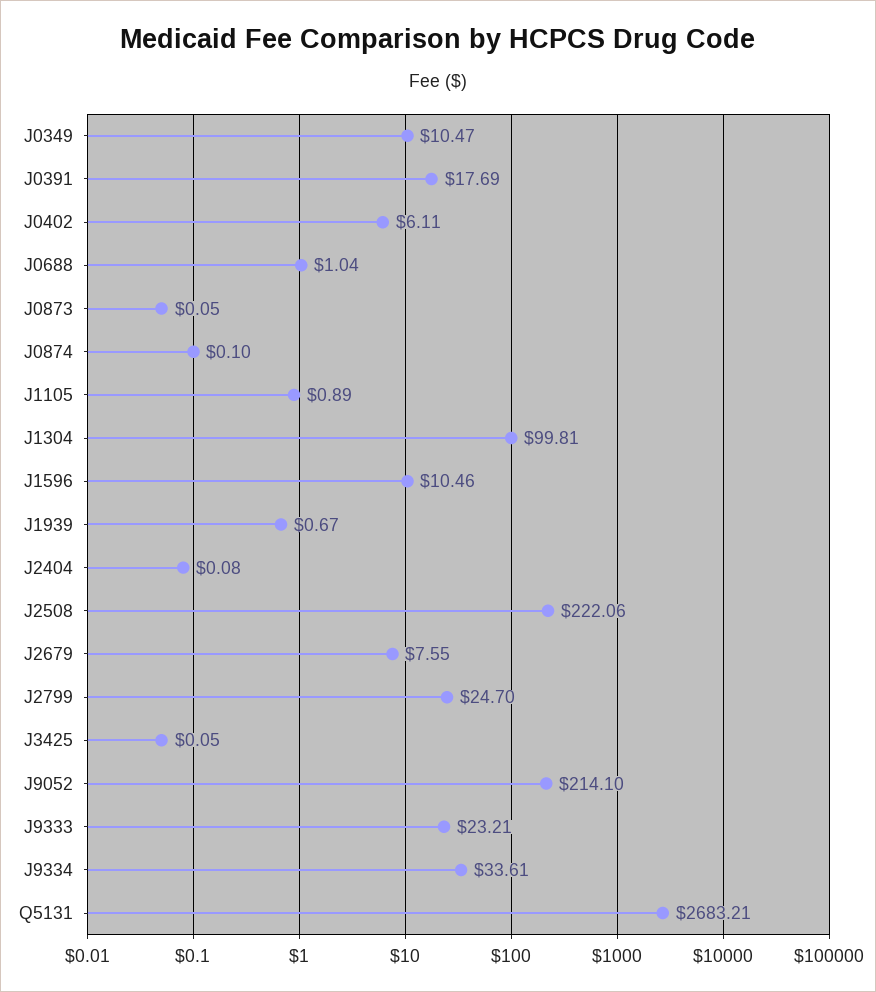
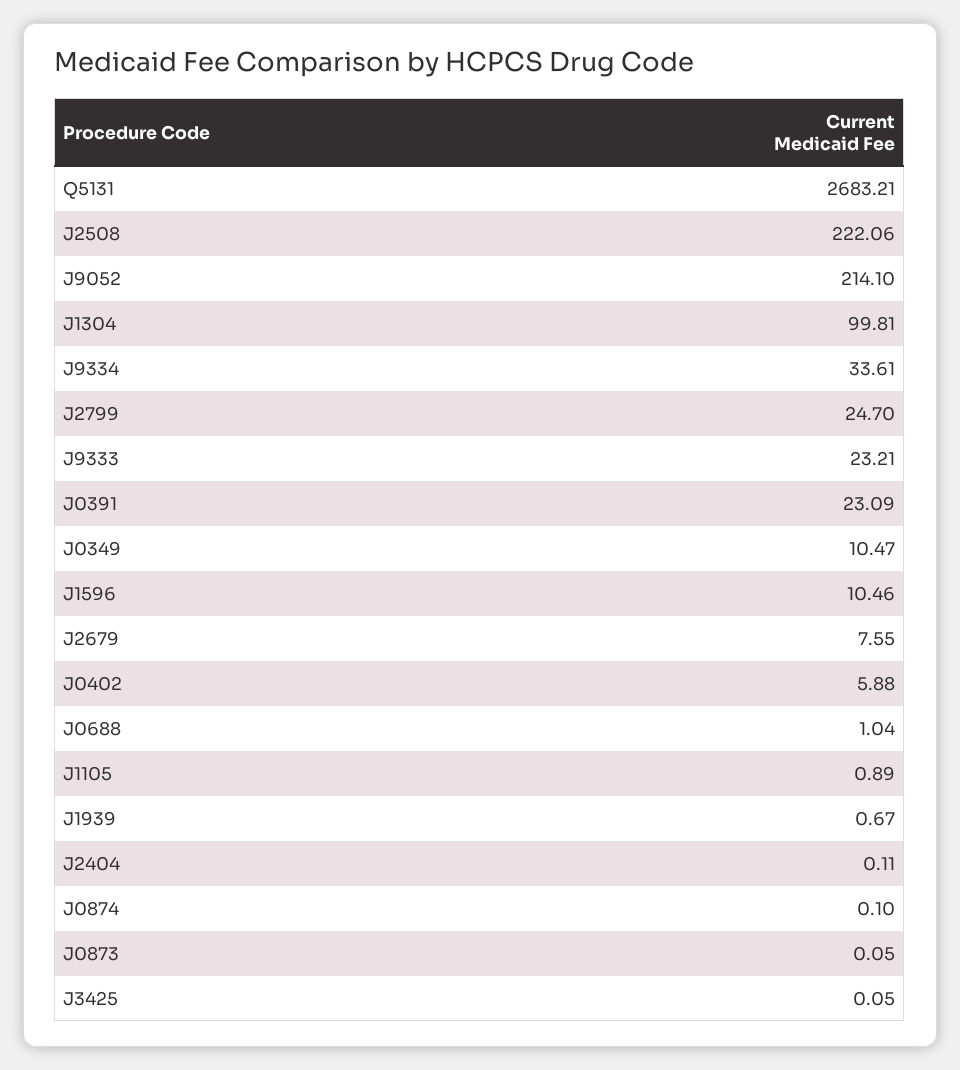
  {
    "J0349": 10.47,
-   "J0391": 17.69,
+   "J0391": 23.09,
-   "J0402": 6.11,
+   "J0402": 5.88,
    "J0688": 1.04,
    "J0873": 0.05,
    "J0874": 0.1,
    "J1105": 0.89,
    "J1304": 99.81,
    "J1596": 10.46,
    "J1939": 0.67,
-   "J2404": 0.08,
+   "J2404": 0.11,
    "J2508": 222.06,
    "J2679": 7.55,
    "J2799": 24.7,
    "J3425": 0.05,
    "J9052": 214.1,
    "J9333": 23.21,
    "J9334": 33.61,
    "Q5131": 2683.21
  }

